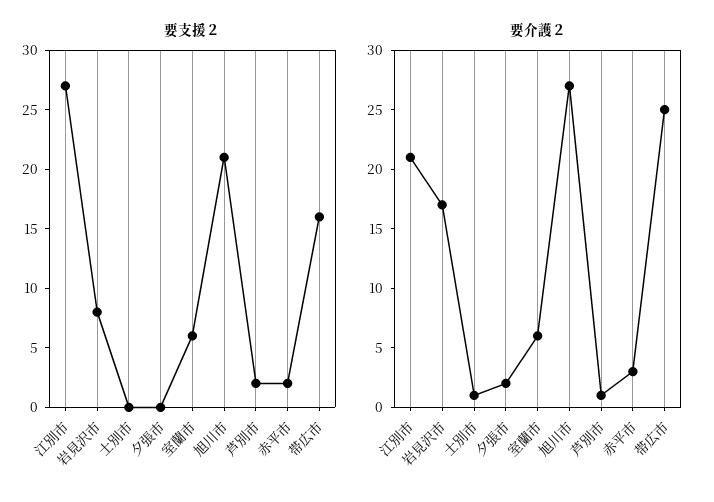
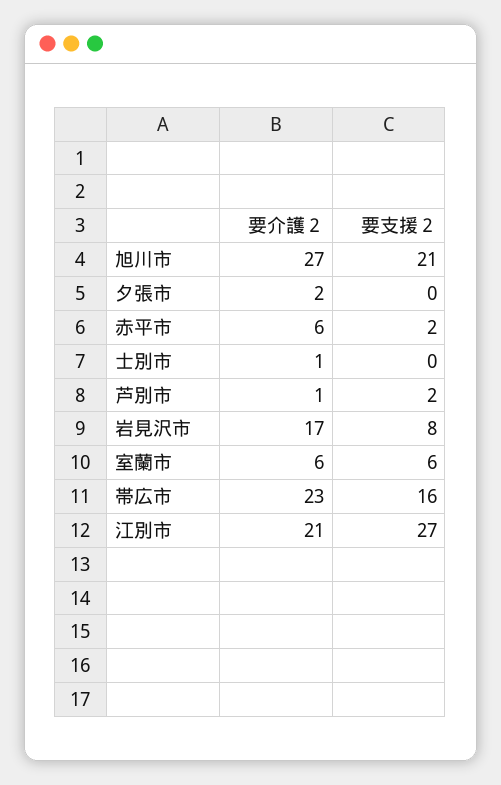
  {
    "要支援２": {
      "江別市": 27,
      "岩見沢市": 8,
      "士別市": 0,
      "夕張市": 0,
      "室蘭市": 6,
      "旭川市": 21,
      "芦別市": 2,
      "赤平市": 2,
      "帯広市": 16
    },
    "要介護２": {
      "江別市": 21,
      "岩見沢市": 17,
      "士別市": 1,
      "夕張市": 2,
      "室蘭市": 6,
      "旭川市": 27,
      "芦別市": 1,
-     "赤平市": 3,
+     "赤平市": 6,
-     "帯広市": 25
+     "帯広市": 23
    }
  }

